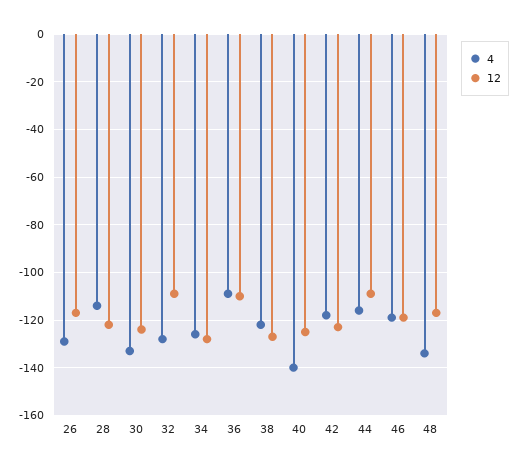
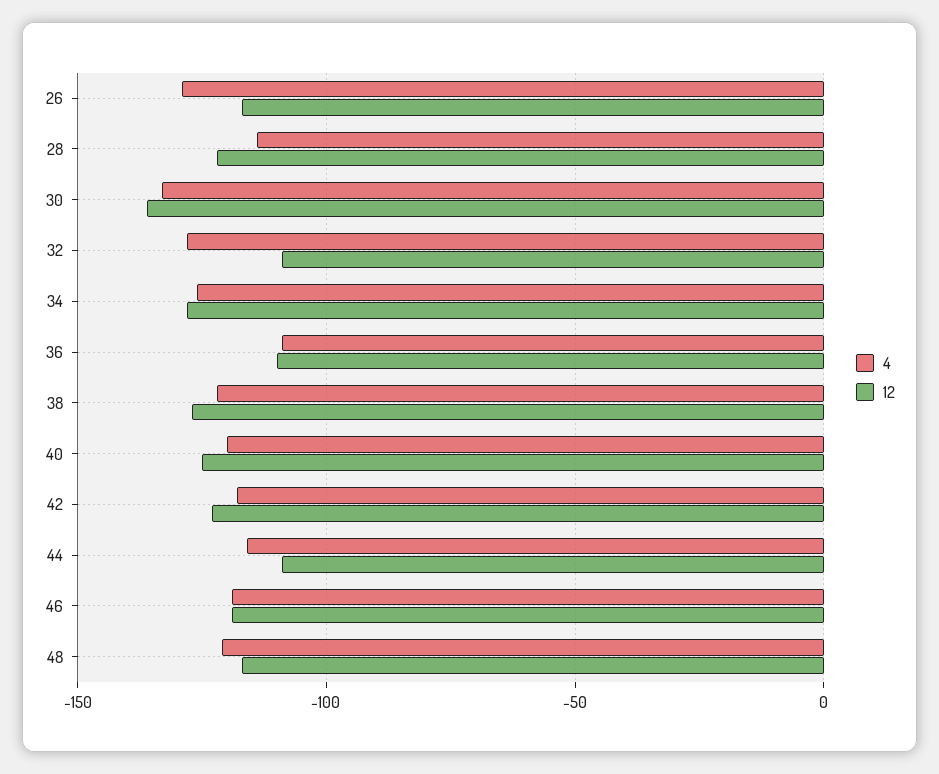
  {
    "4": {
      "26": -130,
      "28": -115,
      "30": -135,
      "32": -130,
      "34": -125,
      "36": -110,
      "38": -120,
-     "40": -140,
+     "40": -120,
      "42": -120,
      "44": -115,
      "46": -120,
-     "48": -135
+     "48": -120
    },
    "12": {
      "26": -115,
      "28": -120,
-     "30": -125,
+     "30": -135,
      "32": -110,
      "34": -130,
      "36": -110,
      "38": -125,
      "40": -125,
      "42": -125,
      "44": -110,
      "46": -120,
      "48": -115
    }
  }

